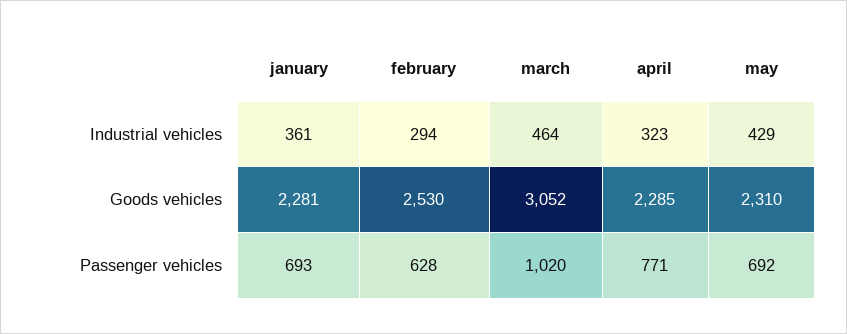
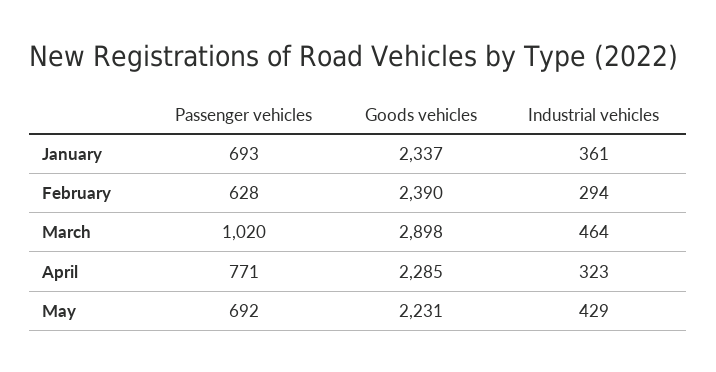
  {
    "january": {
      "Industrial vehicles": 361,
-     "Goods vehicles": 2281,
+     "Goods vehicles": 2337,
      "Passenger vehicles": 693
    },
    "february": {
      "Industrial vehicles": 294,
-     "Goods vehicles": 2530,
+     "Goods vehicles": 2390,
      "Passenger vehicles": 628
    },
    "march": {
      "Industrial vehicles": 464,
-     "Goods vehicles": 3052,
+     "Goods vehicles": 2898,
      "Passenger vehicles": 1020
    },
    "april": {
      "Industrial vehicles": 323,
      "Goods vehicles": 2285,
      "Passenger vehicles": 771
    },
    "may": {
      "Industrial vehicles": 429,
-     "Goods vehicles": 2310,
+     "Goods vehicles": 2231,
      "Passenger vehicles": 692
    }
  }

